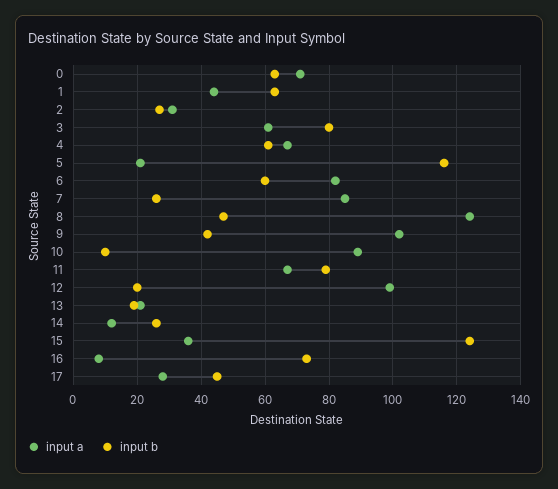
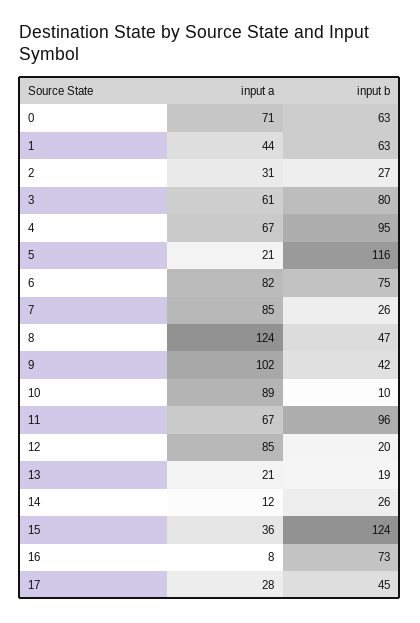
  {
    "input a": {
      "0": 71,
      "1": 44,
      "2": 31,
      "3": 61,
      "4": 67,
      "5": 21,
      "6": 82,
      "7": 85,
      "8": 124,
      "9": 102,
      "10": 89,
      "11": 67,
-     "12": 100,
+     "12": 85,
      "13": 21,
      "14": 12,
      "15": 36,
      "16": 8,
      "17": 28
    },
    "input b": {
      "0": 63,
      "1": 63,
      "2": 27,
      "3": 80,
-     "4": 60,
+     "4": 95,
      "5": 116,
-     "6": 60,
+     "6": 75,
      "7": 26,
      "8": 47,
      "9": 42,
      "10": 10,
-     "11": 80,
+     "11": 96,
      "12": 20,
      "13": 19,
      "14": 26,
      "15": 124,
      "16": 73,
      "17": 45
    }
  }

